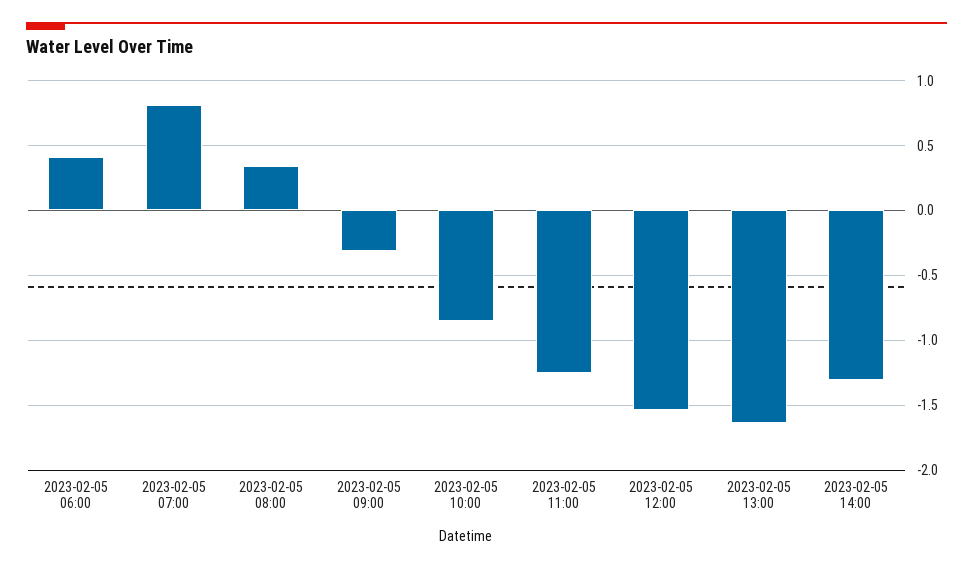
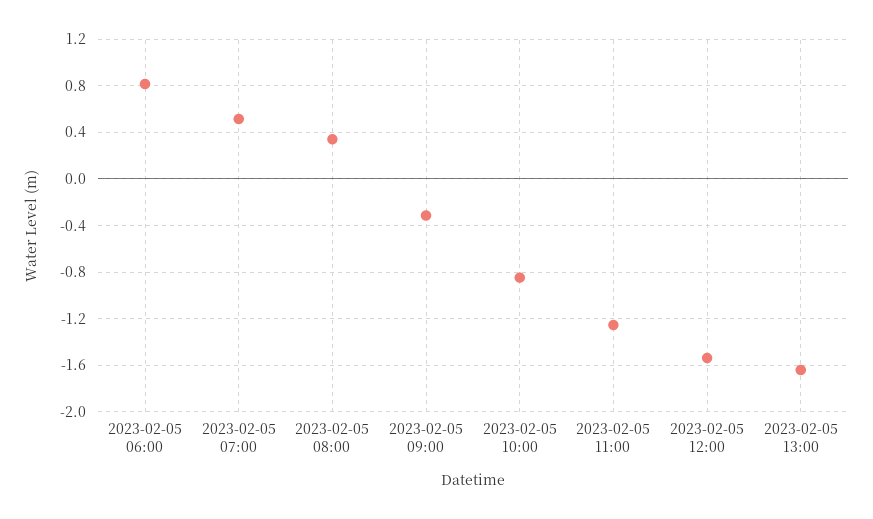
  {
-   "2023-02-05 06:00": 0.4,
+   "2023-02-05 06:00": 0.8,
-   "2023-02-05 07:00": 0.8,
+   "2023-02-05 07:00": 0.5,
    "2023-02-05 08:00": 0.35,
    "2023-02-05 09:00": -0.3,
    "2023-02-05 10:00": -0.85,
    "2023-02-05 11:00": -1.25,
    "2023-02-05 12:00": -1.55,
-   "2023-02-05 13:00": -1.65,
+   "2023-02-05 13:00": -1.65
-   "2023-02-05 14:00": -1.3
  }

